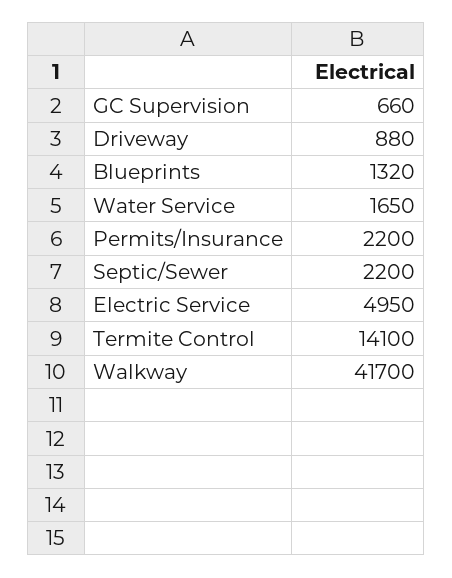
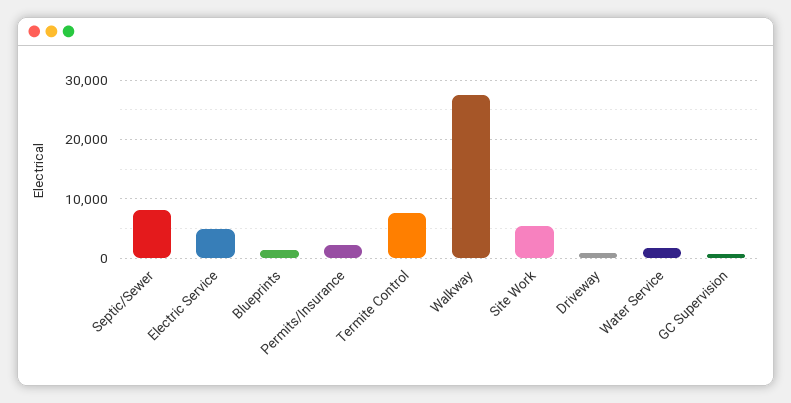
  {
    "GC Supervision": 660,
    "Driveway": 880,
    "Blueprints": 1320,
    "Water Service": 1650,
    "Permits/Insurance": 2200,
-   "Septic/Sewer": 2200,
+   "Septic/Sewer": 8000,
    "Electric Service": 4950,
-   "Termite Control": 14100,
+   "Termite Control": 8000,
-   "Walkway": 41700
+   "Walkway": 28000,
+   "Site Work": 6000
  }

